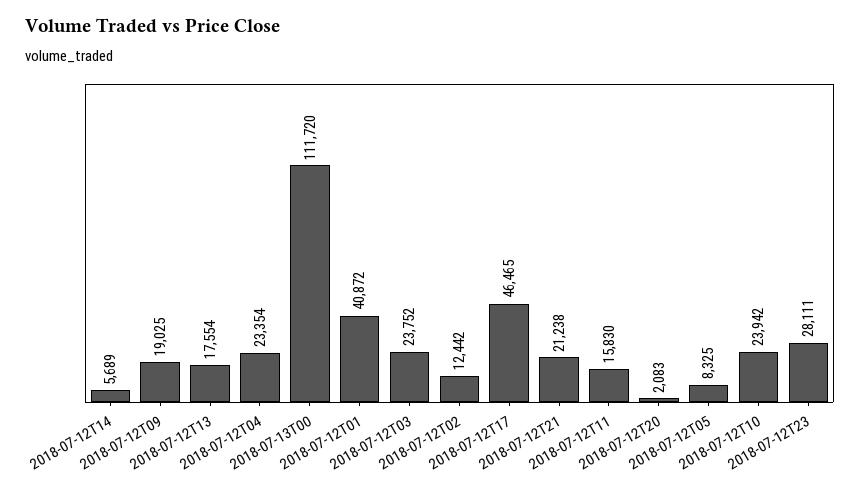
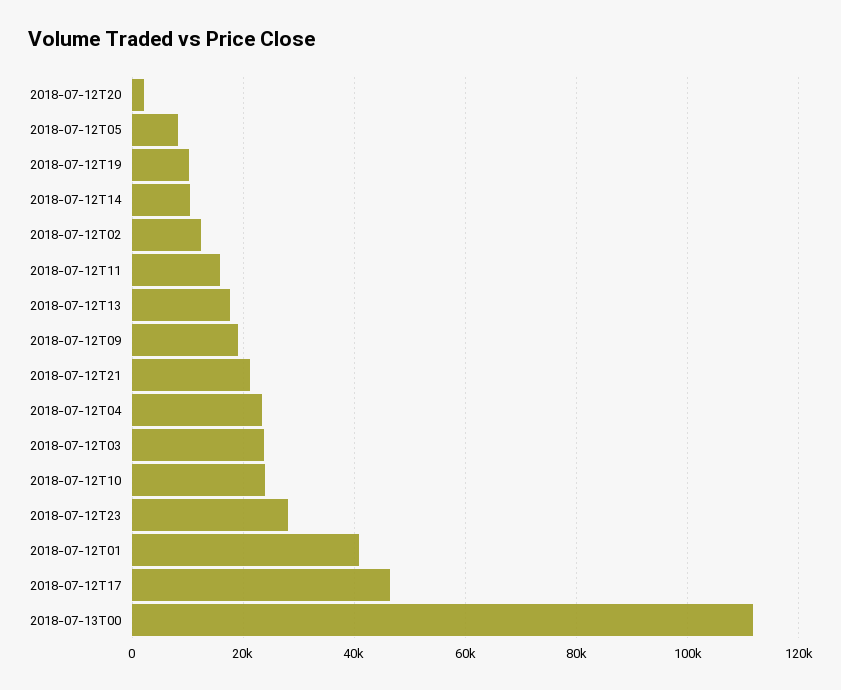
  {
-   "2018-07-12T14": 5689,
+   "2018-07-12T14": 10000,
    "2018-07-12T09": 19025,
    "2018-07-12T13": 17554,
    "2018-07-12T04": 23354,
    "2018-07-13T00": 111720,
    "2018-07-12T01": 40872,
    "2018-07-12T03": 23752,
    "2018-07-12T02": 12442,
    "2018-07-12T17": 46465,
    "2018-07-12T21": 21238,
    "2018-07-12T11": 15830,
    "2018-07-12T20": 2083,
    "2018-07-12T05": 8325,
    "2018-07-12T10": 23942,
-   "2018-07-12T23": 28111
+   "2018-07-12T23": 28111,
+   "2018-07-12T19": 10000
  }

